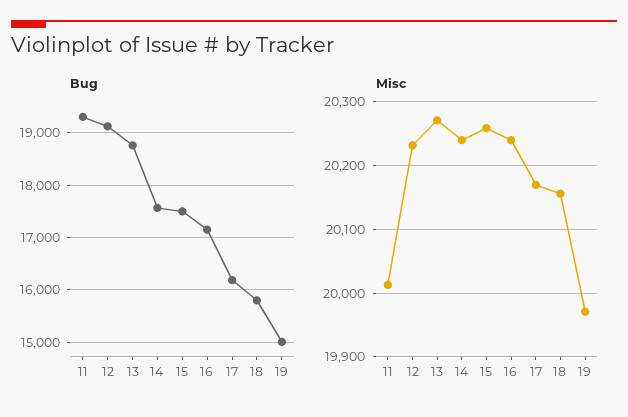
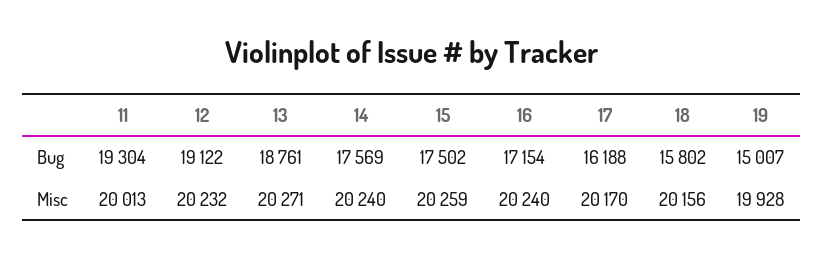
  {
    "Bug": {
      "11": 19304,
      "12": 19122,
      "13": 18761,
      "14": 17569,
      "15": 17502,
      "16": 17154,
      "17": 16188,
      "18": 15802,
      "19": 15007
    },
    "Misc": {
      "11": 20013,
      "12": 20232,
      "13": 20271,
      "14": 20240,
      "15": 20259,
      "16": 20240,
      "17": 20170,
      "18": 20156,
-     "19": 19970
+     "19": 19928
    }
  }

